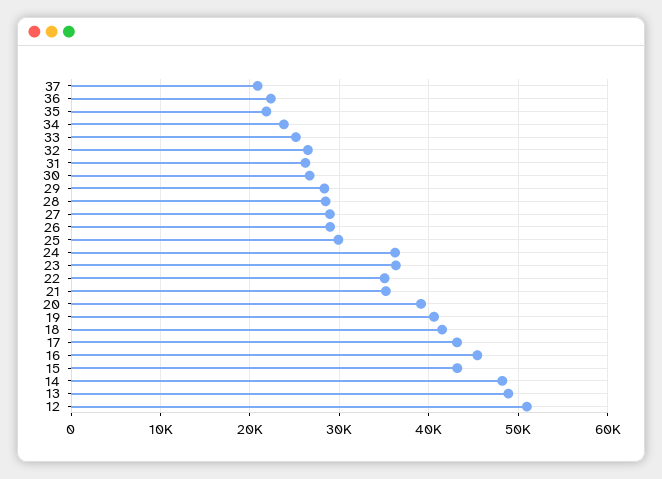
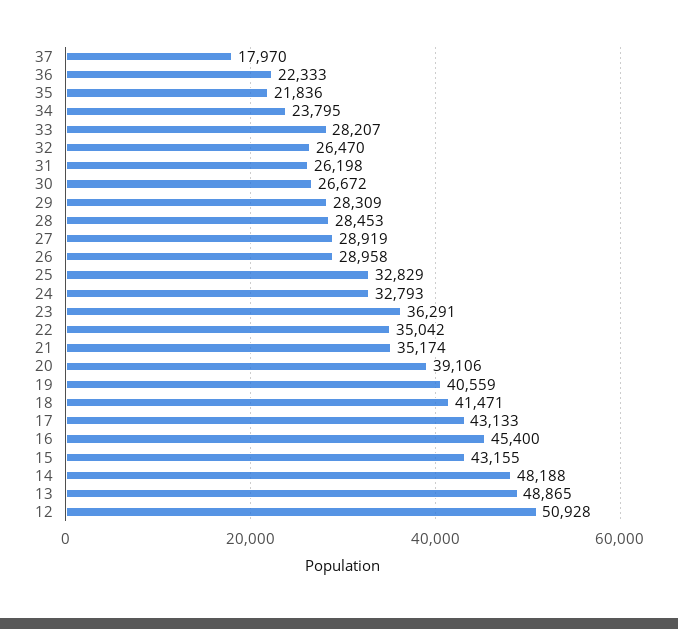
  {
-   "37": 21000,
+   "37": 17970,
    "36": 22333,
    "35": 21836,
    "34": 23795,
-   "33": 25000,
+   "33": 28207,
    "32": 26470,
    "31": 26198,
    "30": 26672,
    "29": 28309,
    "28": 28453,
    "27": 28919,
    "26": 28958,
-   "25": 30000,
+   "25": 32829,
-   "24": 36000,
+   "24": 32793,
    "23": 36291,
    "22": 35042,
    "21": 35174,
    "20": 39106,
    "19": 40559,
    "18": 41471,
    "17": 43133,
    "16": 45400,
    "15": 43155,
    "14": 48188,
    "13": 48865,
    "12": 50928
  }

